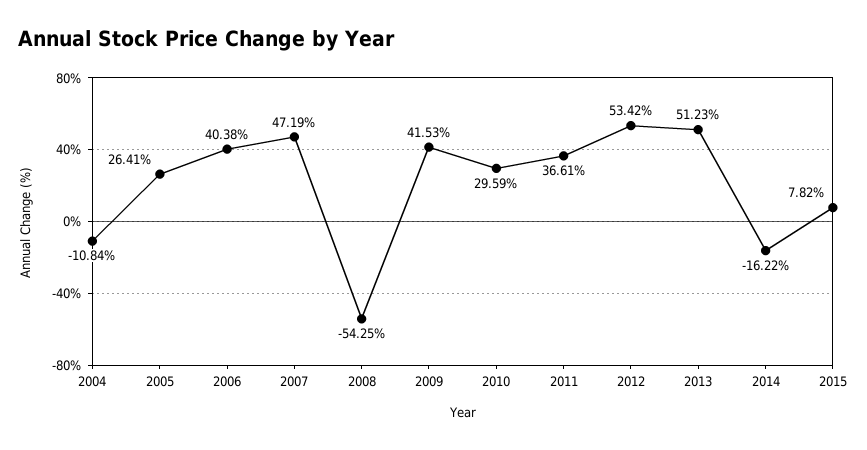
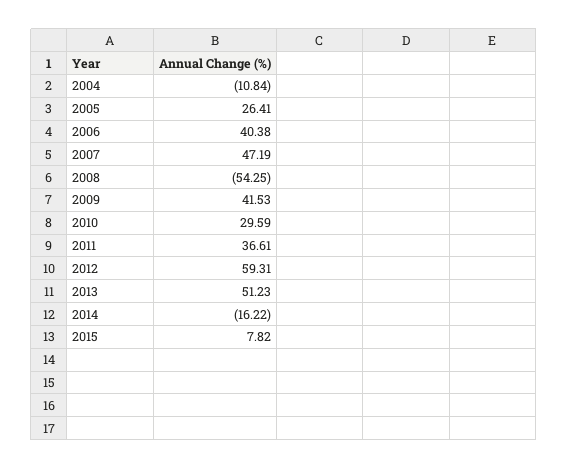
  {
    "2004": -10.84,
    "2005": 26.41,
    "2006": 40.38,
    "2007": 47.19,
    "2008": -54.25,
    "2009": 41.53,
    "2010": 29.59,
    "2011": 36.61,
-   "2012": 53.42,
+   "2012": 59.31,
    "2013": 51.23,
    "2014": -16.22,
    "2015": 7.82
  }

